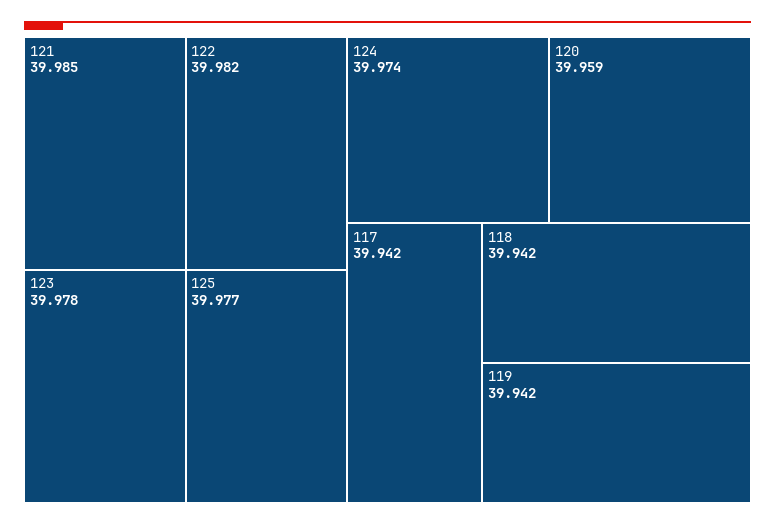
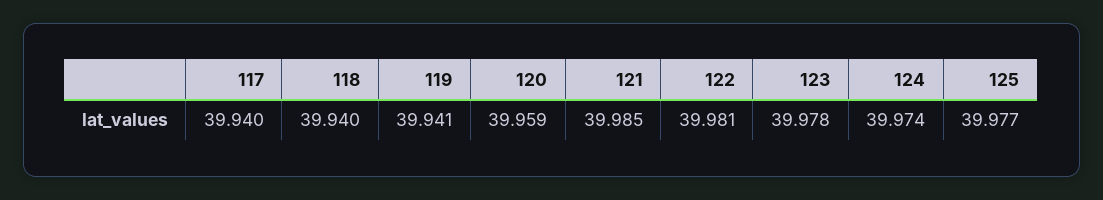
  {
    "121": 39.985,
-   "122": 39.982,
+   "122": 39.981,
    "123": 39.978,
    "125": 39.977,
    "124": 39.974,
    "120": 39.959,
-   "117": 39.942,
+   "117": 39.94,
-   "118": 39.942,
+   "118": 39.94,
-   "119": 39.942
+   "119": 39.941
  }

